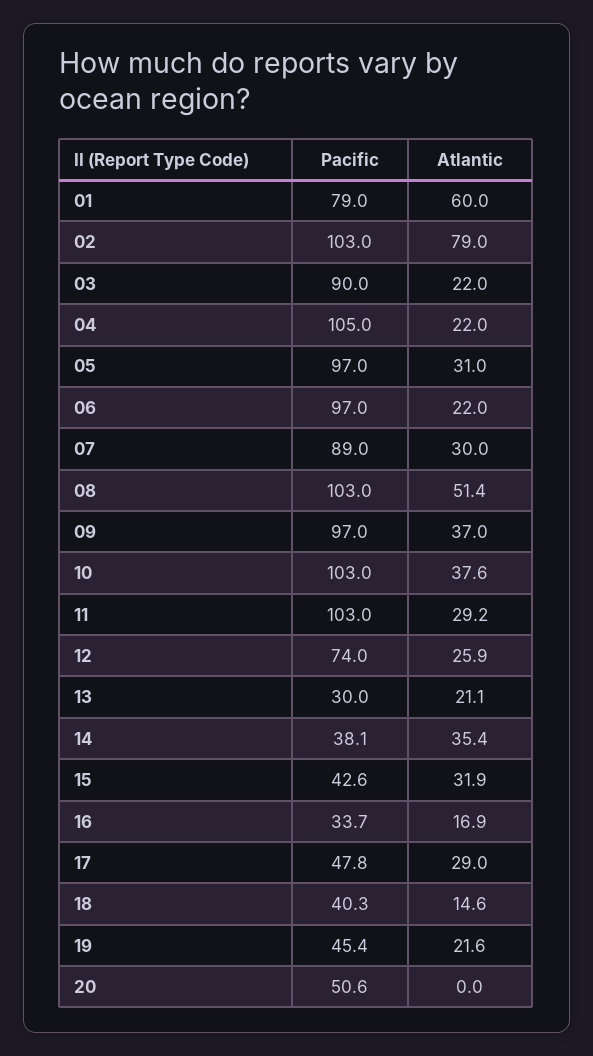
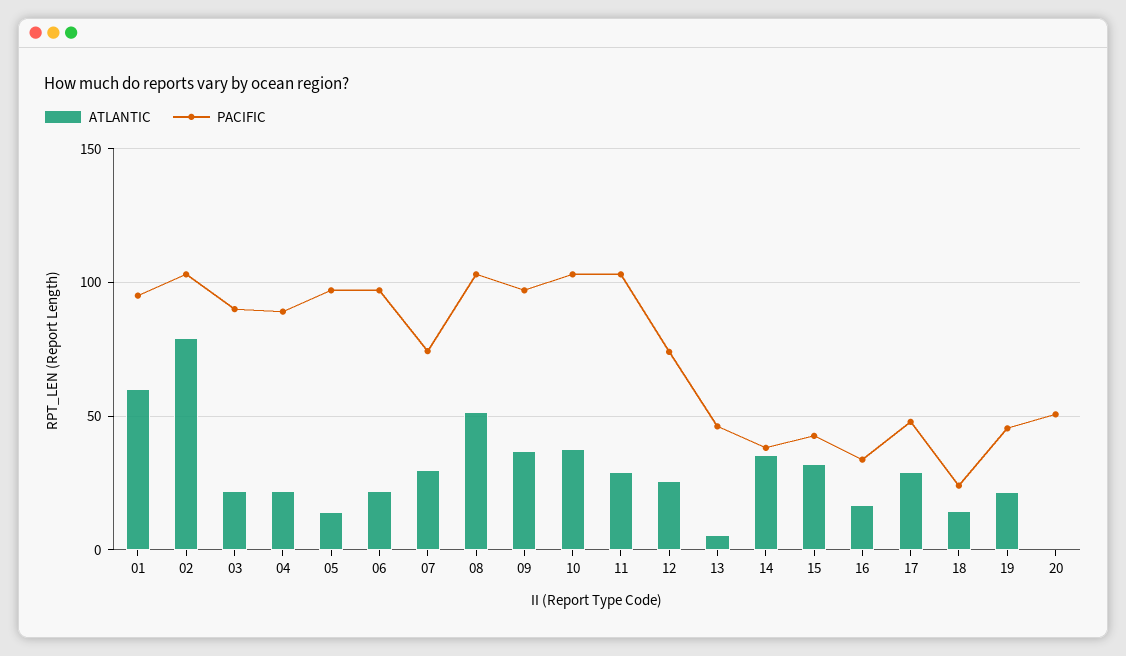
  {
    "Pacific": {
-     "01": 79,
+     "01": 95,
      "02": 103,
      "03": 90,
-     "04": 105,
+     "04": 90,
      "05": 97,
      "06": 97,
-     "07": 89,
+     "07": 75,
      "08": 103,
      "09": 97,
      "10": 103,
      "11": 103,
      "12": 74,
-     "13": 30,
+     "13": 45,
      "14": 38.1,
      "15": 42.6,
      "16": 33.7,
      "17": 47.8,
-     "18": 40.3,
+     "18": 25,
      "19": 45.4,
      "20": 50.6
    },
    "Atlantic": {
      "01": 60,
      "02": 79,
      "03": 22,
      "04": 22,
-     "05": 31,
+     "05": 15,
      "06": 22,
      "07": 30,
      "08": 51.4,
      "09": 37,
      "10": 37.6,
      "11": 29.2,
      "12": 25.9,
-     "13": 21.1,
+     "13": 5,
      "14": 35.4,
      "15": 31.9,
      "16": 16.9,
      "17": 29,
      "18": 14.6,
      "19": 21.6,
      "20": 0
    }
  }

